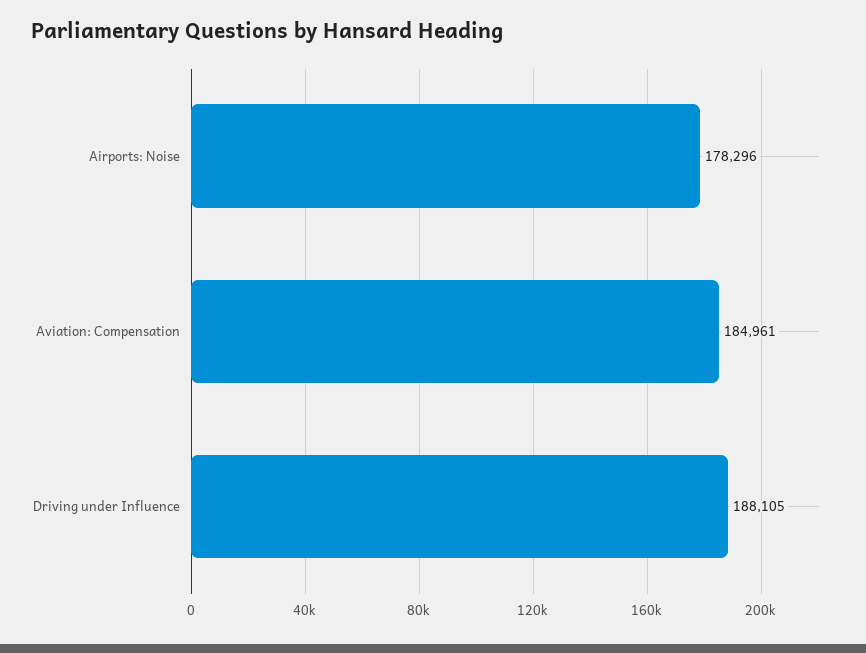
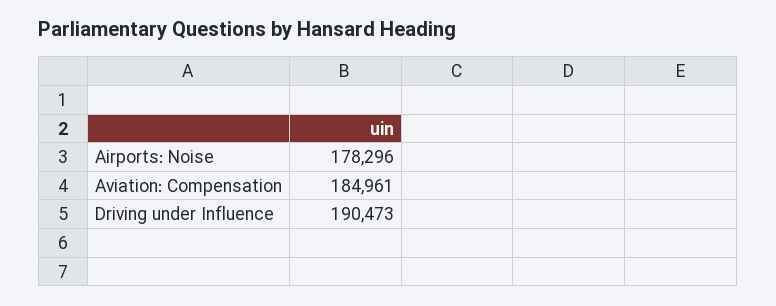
  {
    "Airports: Noise": 178296,
    "Aviation: Compensation": 184961,
-   "Driving under Influence": 188105
+   "Driving under Influence": 190473
  }

